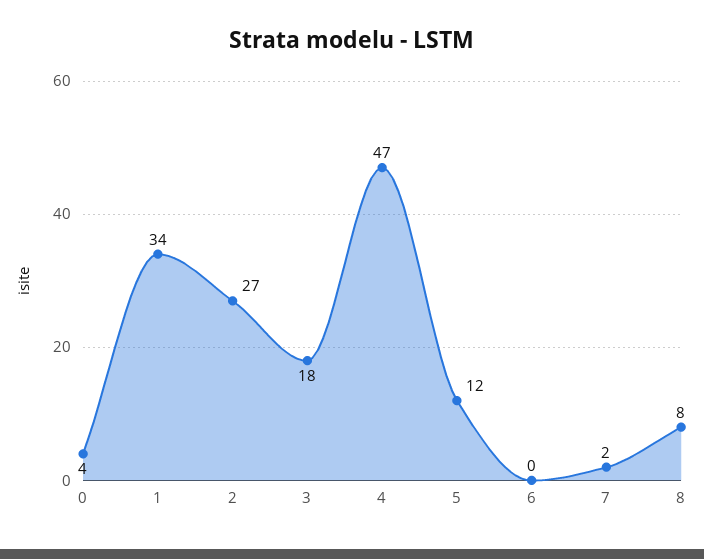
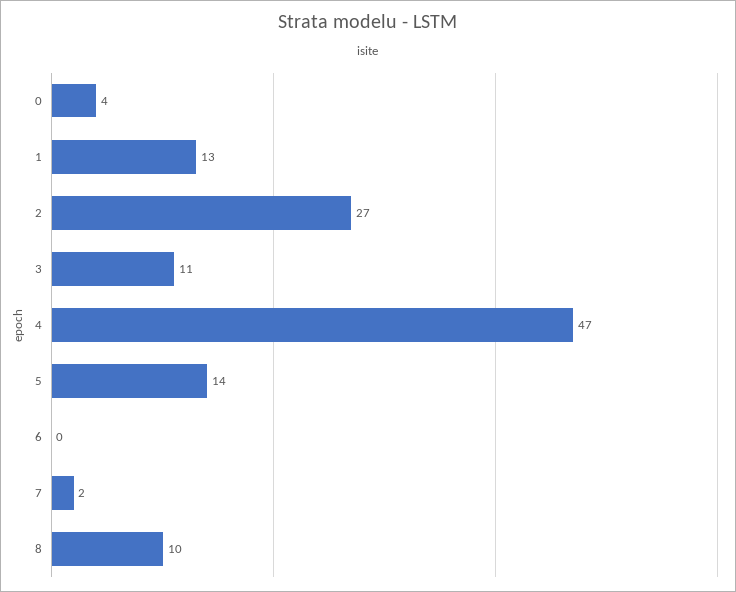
  {
    "0": 4,
-   "1": 34,
+   "1": 13,
    "2": 27,
-   "3": 18,
+   "3": 11,
    "4": 47,
-   "5": 12,
+   "5": 14,
    "6": 0,
    "7": 2,
-   "8": 8
+   "8": 10
  }

